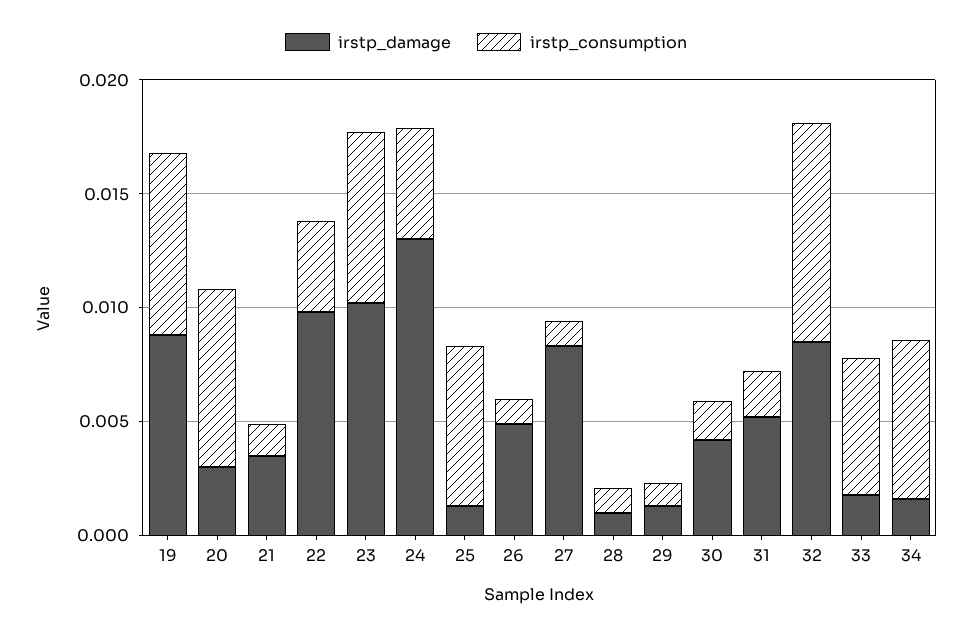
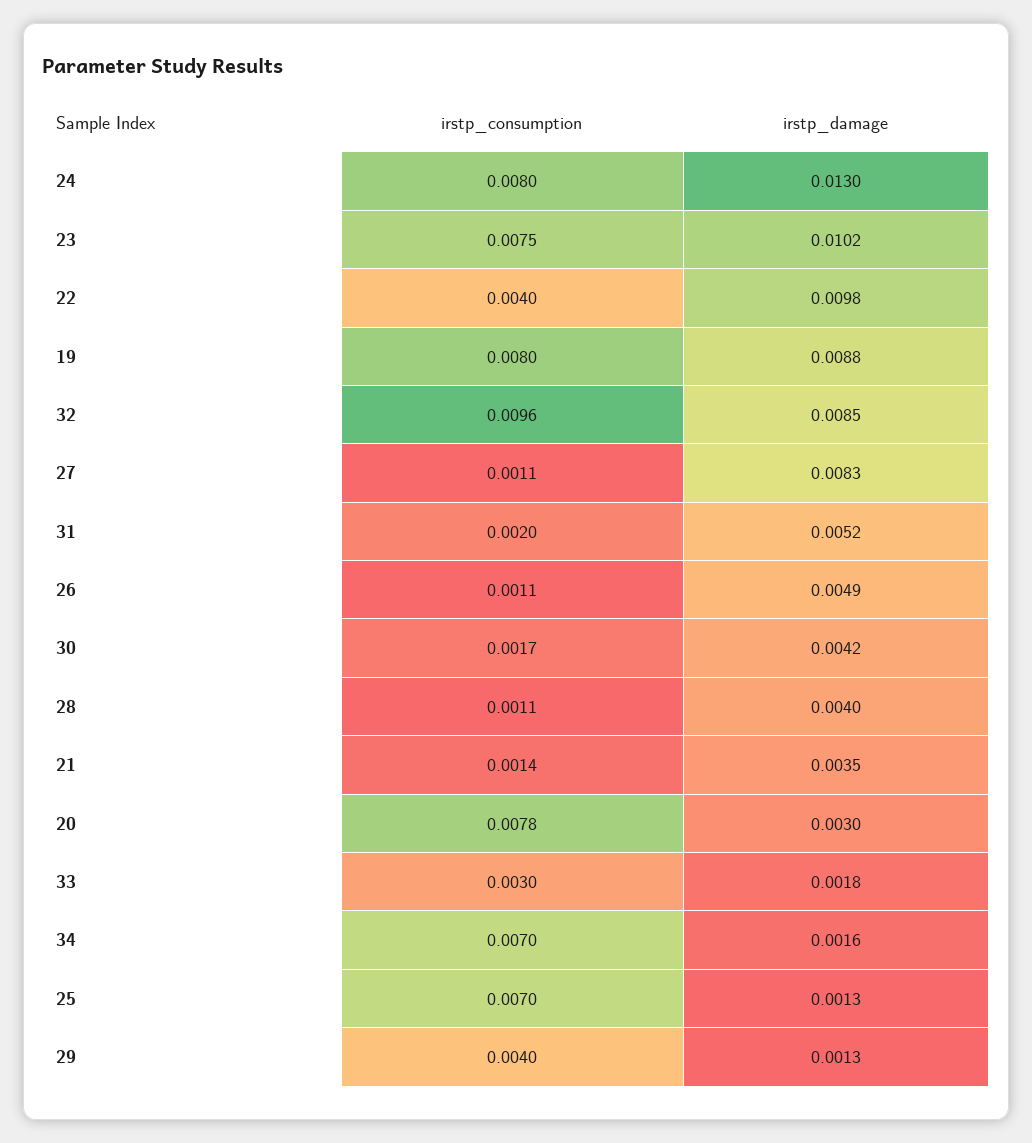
  {
    "irstp_damage": {
      "19": 0.0088,
      "20": 0.003,
      "21": 0.0035,
      "22": 0.0098,
      "23": 0.0102,
      "24": 0.013,
      "25": 0.0013,
      "26": 0.0049,
      "27": 0.0083,
-     "28": 0.001,
+     "28": 0.004,
      "29": 0.0013,
      "30": 0.0042,
      "31": 0.0052,
      "32": 0.0085,
      "33": 0.0018,
      "34": 0.0016
    },
    "irstp_consumption": {
      "19": 0.008,
      "20": 0.0078,
      "21": 0.0014,
      "22": 0.004,
      "23": 0.0075,
-     "24": 0.005,
+     "24": 0.008,
      "25": 0.007,
      "26": 0.0011,
      "27": 0.0011,
      "28": 0.0011,
-     "29": 0.001,
+     "29": 0.004,
      "30": 0.0017,
      "31": 0.002,
      "32": 0.0096,
-     "33": 0.006,
+     "33": 0.003,
      "34": 0.007
    }
  }

